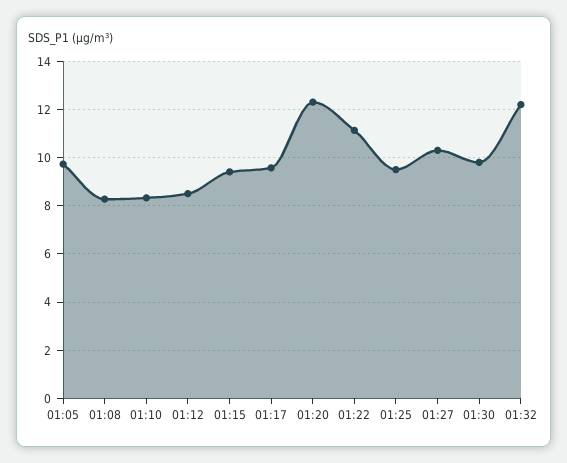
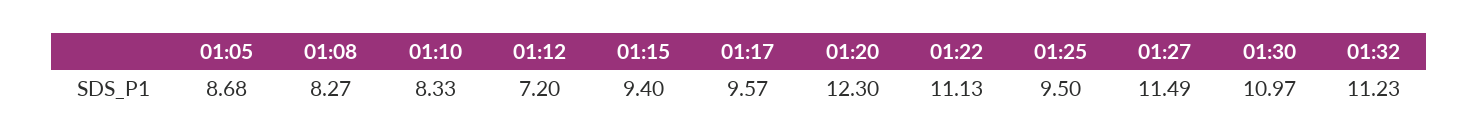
  {
-   "01:05": 9.75,
+   "01:05": 8.68,
    "01:08": 8.27,
    "01:10": 8.33,
-   "01:12": 8.5,
+   "01:12": 7.2,
    "01:15": 9.4,
    "01:17": 9.57,
    "01:20": 12.3,
    "01:22": 11.13,
    "01:25": 9.5,
-   "01:27": 10.25,
+   "01:27": 11.49,
-   "01:30": 9.75,
+   "01:30": 10.97,
-   "01:32": 12.25
+   "01:32": 11.23
  }

